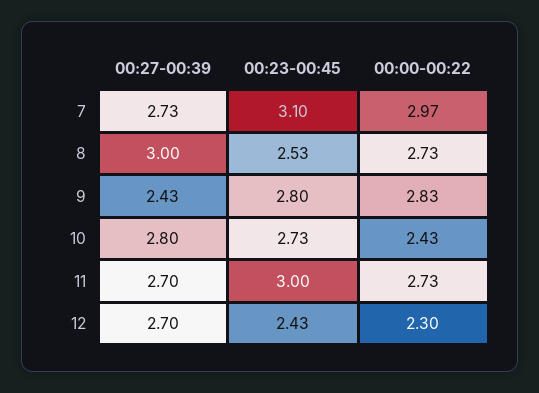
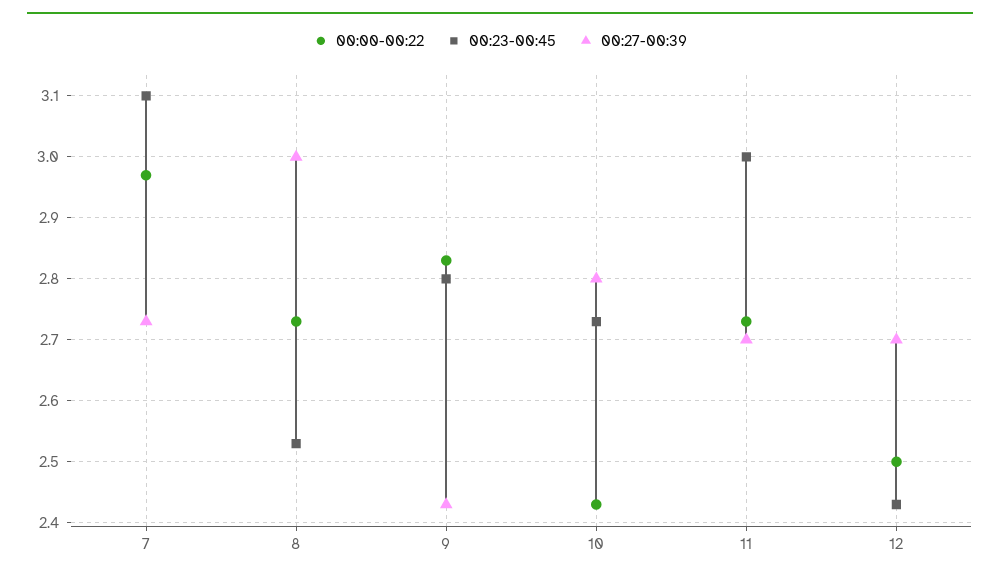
  {
    "00:27-00:39": {
      "7": 2.73,
      "8": 3,
      "9": 2.43,
      "10": 2.8,
      "11": 2.7,
      "12": 2.7
    },
    "00:23-00:45": {
      "7": 3.1,
      "8": 2.53,
      "9": 2.8,
      "10": 2.73,
      "11": 3,
      "12": 2.43
    },
    "00:00-00:22": {
      "7": 2.97,
      "8": 2.73,
      "9": 2.83,
      "10": 2.43,
      "11": 2.73,
-     "12": 2.3
+     "12": 2.5
    }
  }

